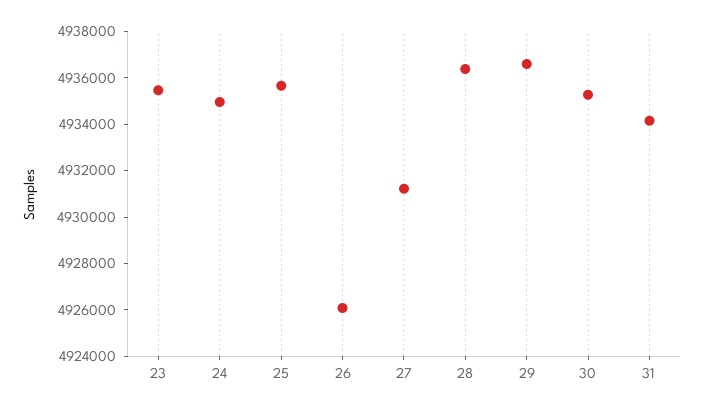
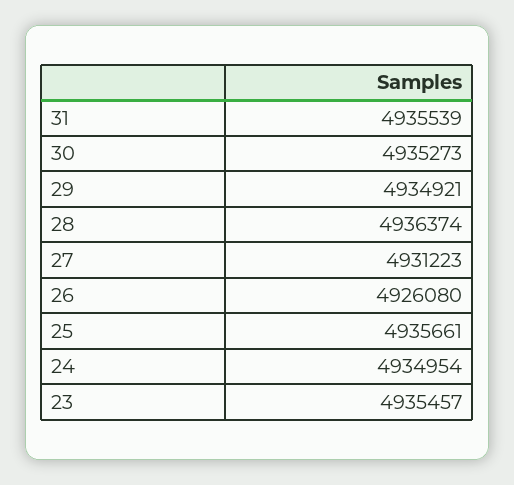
  {
    "23": 4935457,
    "24": 4934954,
    "25": 4935661,
    "26": 4926080,
    "27": 4931223,
    "28": 4936374,
-   "29": 4936500,
+   "29": 4934921,
    "30": 4935273,
-   "31": 4934000
+   "31": 4935539
  }

